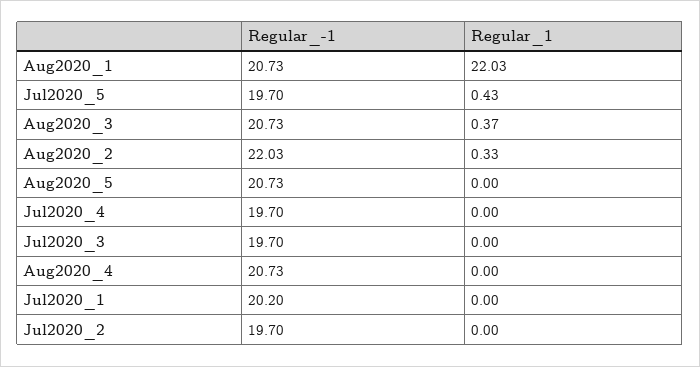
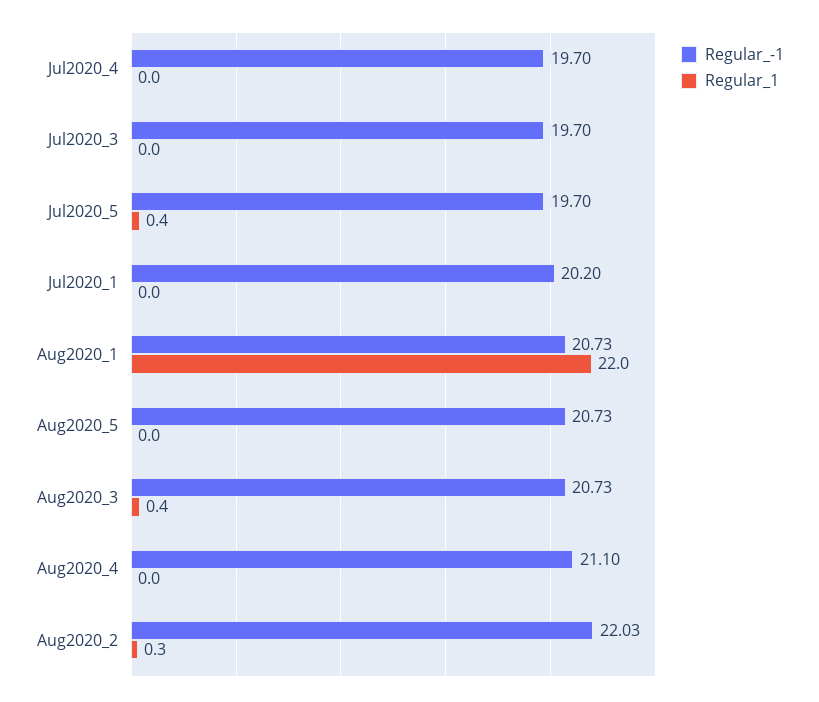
  {
    "Regular_-1": {
      "Aug2020_1": 20.73,
      "Jul2020_5": 19.7,
      "Aug2020_3": 20.73,
      "Aug2020_2": 22.03,
      "Aug2020_5": 20.73,
      "Jul2020_4": 19.7,
      "Jul2020_3": 19.7,
-     "Aug2020_4": 20.73,
+     "Aug2020_4": 21.1,
-     "Jul2020_1": 20.2,
+     "Jul2020_1": 20.2
-     "Jul2020_2": 19.7
    },
    "Regular_1": {
      "Aug2020_1": 22.03,
      "Jul2020_5": 0.43,
      "Aug2020_3": 0.37,
      "Aug2020_2": 0.33,
      "Aug2020_5": 0,
      "Jul2020_4": 0,
      "Jul2020_3": 0,
      "Aug2020_4": 0,
-     "Jul2020_1": 0,
+     "Jul2020_1": 0
-     "Jul2020_2": 0
    }
  }

